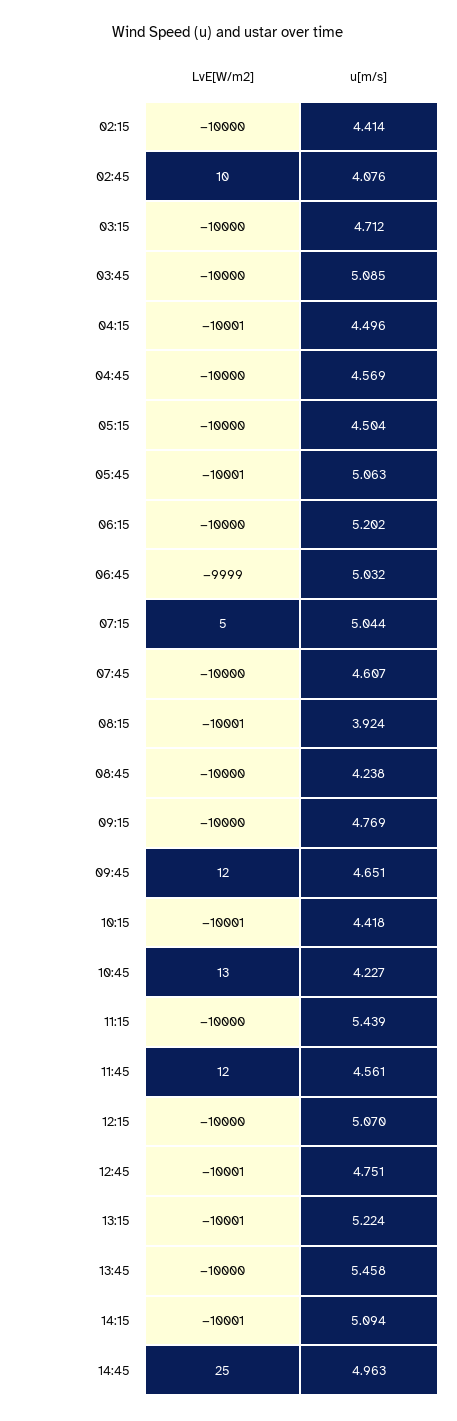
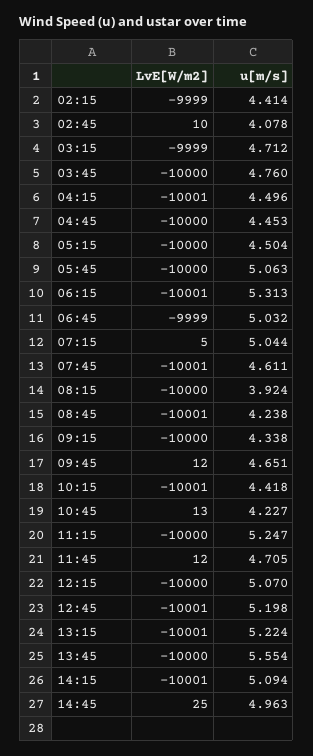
  {
    "LvE[W/m2]": {
-     "02:15": -10000,
+     "02:15": -9999,
      "02:45": 10,
-     "03:15": -10000,
+     "03:15": -9999,
      "03:45": -10000,
      "04:15": -10001,
      "04:45": -10000,
      "05:15": -10000,
-     "05:45": -10001,
+     "05:45": -10000,
-     "06:15": -10000,
+     "06:15": -10001,
      "06:45": -9999,
      "07:15": 5,
-     "07:45": -10000,
+     "07:45": -10001,
-     "08:15": -10001,
+     "08:15": -10000,
-     "08:45": -10000,
+     "08:45": -10001,
      "09:15": -10000,
      "09:45": 12,
      "10:15": -10001,
      "10:45": 13,
      "11:15": -10000,
      "11:45": 12,
      "12:15": -10000,
      "12:45": -10001,
      "13:15": -10001,
      "13:45": -10000,
      "14:15": -10001,
      "14:45": 25
    },
    "u[m/s]": {
      "02:15": 4.414,
-     "02:45": 4.076,
+     "02:45": 4.078,
      "03:15": 4.712,
-     "03:45": 5.085,
+     "03:45": 4.76,
      "04:15": 4.496,
-     "04:45": 4.569,
+     "04:45": 4.453,
      "05:15": 4.504,
      "05:45": 5.063,
-     "06:15": 5.202,
+     "06:15": 5.313,
      "06:45": 5.032,
      "07:15": 5.044,
-     "07:45": 4.607,
+     "07:45": 4.611,
      "08:15": 3.924,
      "08:45": 4.238,
-     "09:15": 4.769,
+     "09:15": 4.338,
      "09:45": 4.651,
      "10:15": 4.418,
      "10:45": 4.227,
-     "11:15": 5.439,
+     "11:15": 5.247,
-     "11:45": 4.561,
+     "11:45": 4.705,
      "12:15": 5.07,
-     "12:45": 4.751,
+     "12:45": 5.198,
      "13:15": 5.224,
-     "13:45": 5.458,
+     "13:45": 5.554,
      "14:15": 5.094,
      "14:45": 4.963
    }
  }

